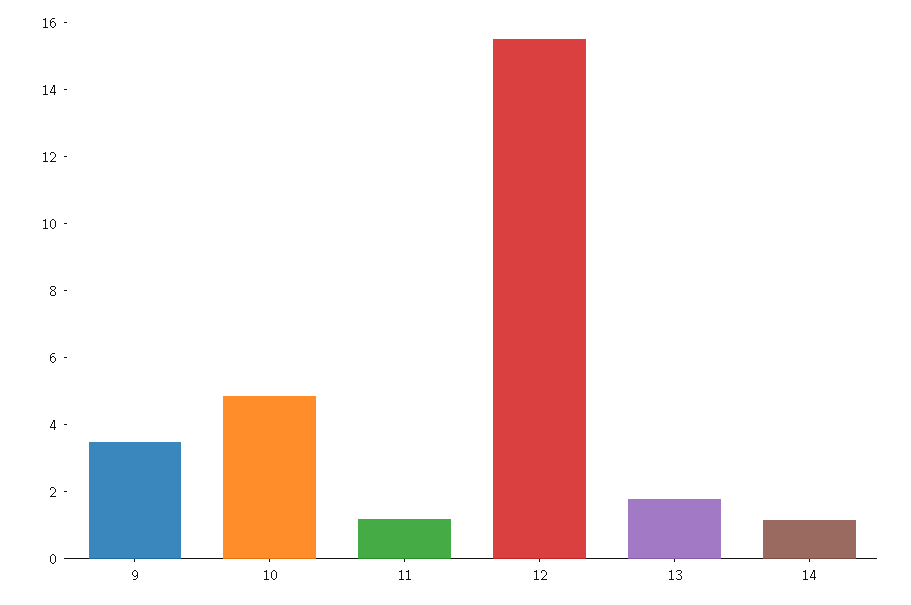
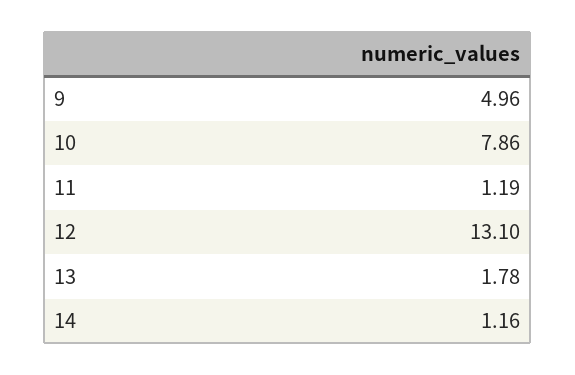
  {
-   "9": 3.5,
+   "9": 4.96,
-   "10": 5,
+   "10": 7.86,
    "11": 1.19,
-   "12": 15.5,
+   "12": 13.1,
    "13": 1.78,
    "14": 1.16
  }

